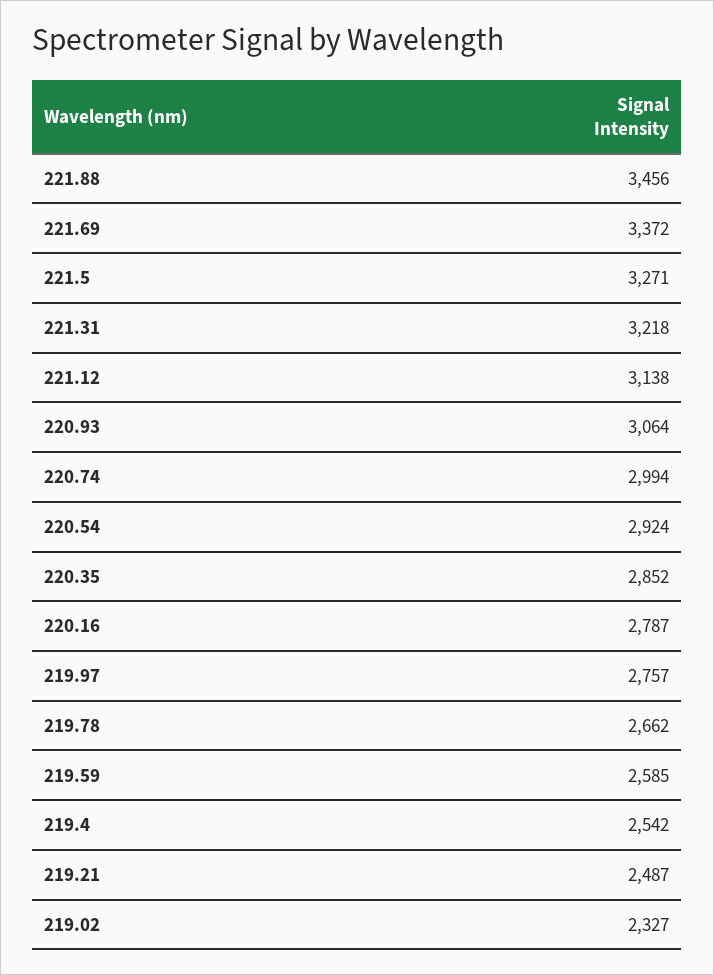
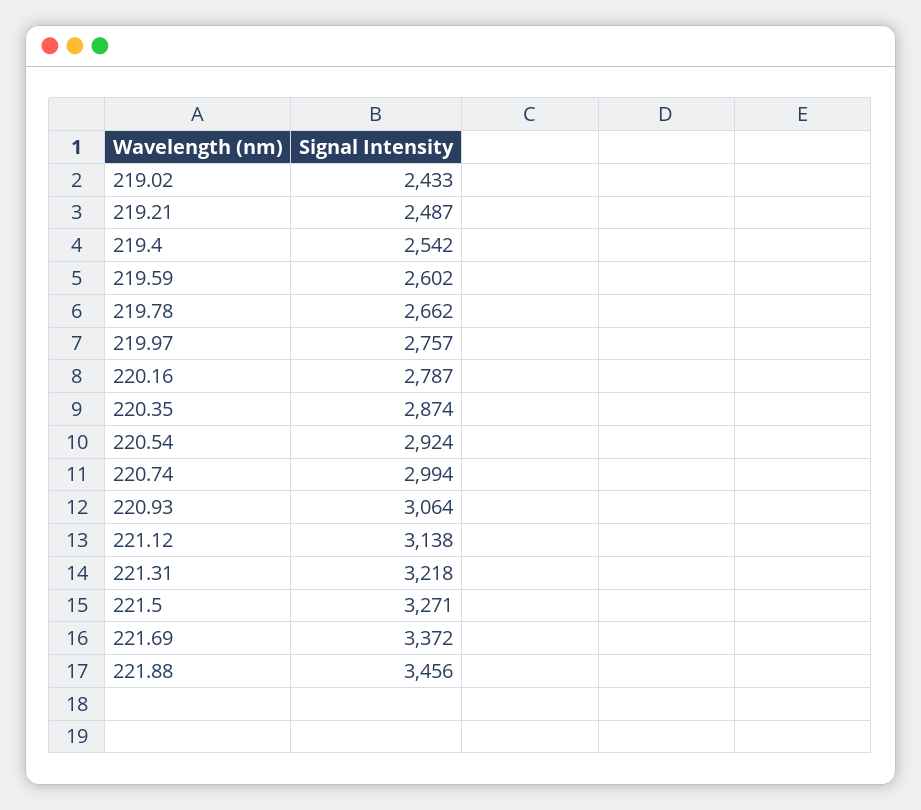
  {
    "221.88": 3456,
    "221.69": 3372,
    "221.5": 3271,
    "221.31": 3218,
    "221.12": 3138,
    "220.93": 3064,
    "220.74": 2994,
    "220.54": 2924,
-   "220.35": 2852,
+   "220.35": 2874,
    "220.16": 2787,
    "219.97": 2757,
    "219.78": 2662,
-   "219.59": 2585,
+   "219.59": 2602,
    "219.4": 2542,
    "219.21": 2487,
-   "219.02": 2327
+   "219.02": 2433
  }

